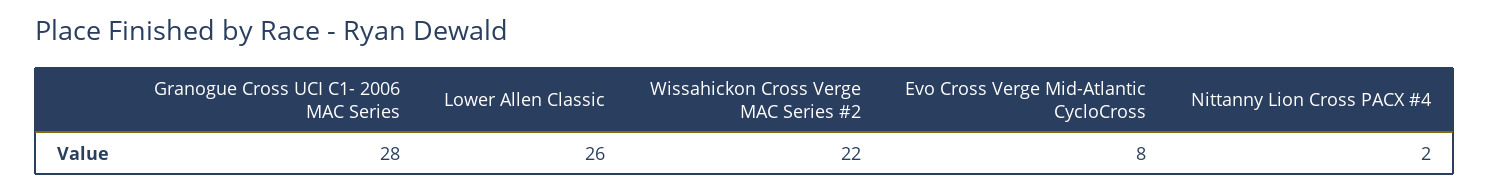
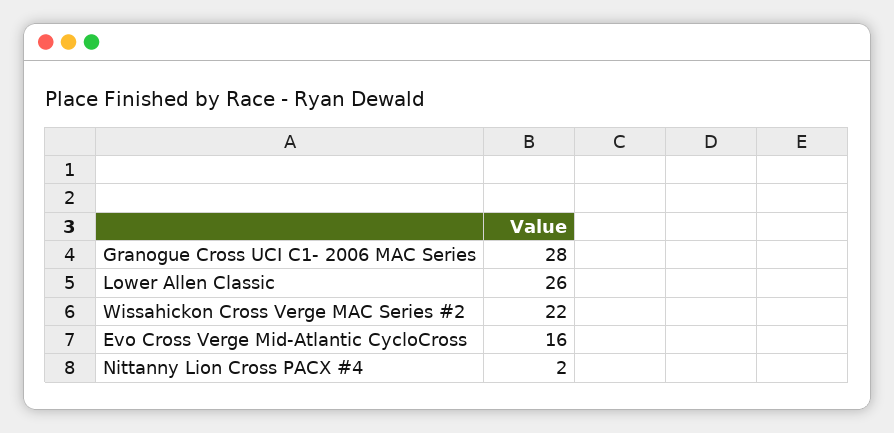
  {
    "Granogue Cross UCI C1- 2006 MAC Series": 28,
    "Lower Allen Classic": 26,
    "Wissahickon Cross Verge MAC Series #2": 22,
-   "Evo Cross Verge Mid-Atlantic CycloCross": 8,
+   "Evo Cross Verge Mid-Atlantic CycloCross": 16,
    "Nittanny Lion Cross PACX #4": 2
  }

